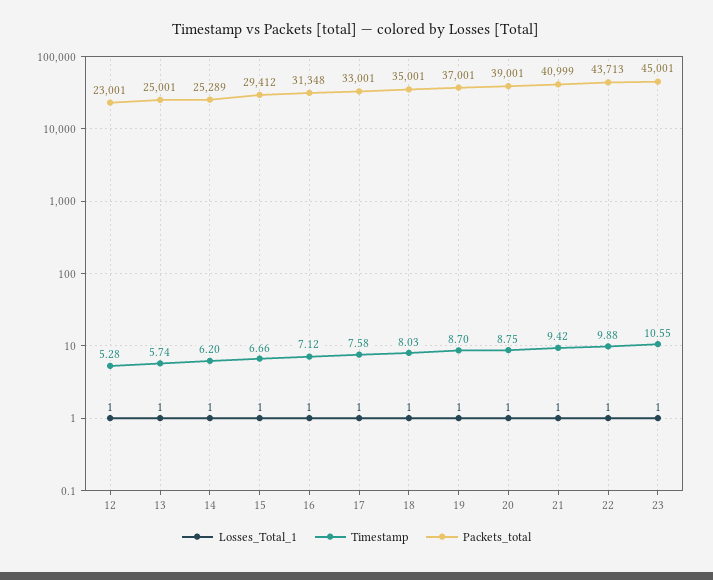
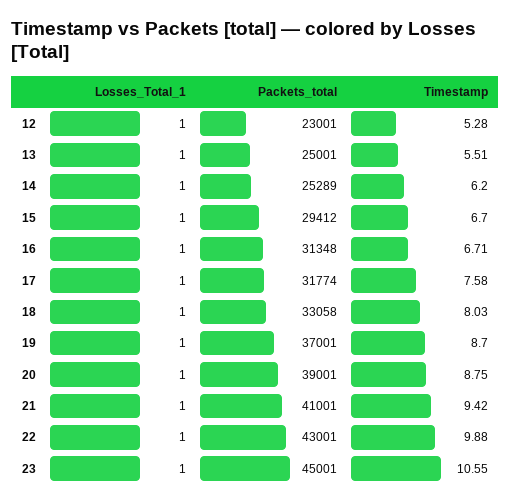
  {
    "Losses_Total_1": {
      "12": 1,
      "13": 1,
      "14": 1,
      "15": 1,
      "16": 1,
      "17": 1,
      "18": 1,
      "19": 1,
      "20": 1,
      "21": 1,
      "22": 1,
      "23": 1
    },
    "Timestamp": {
      "12": 5.28,
-     "13": 5.74,
+     "13": 5.51,
      "14": 6.2,
-     "15": 6.66,
+     "15": 6.7,
-     "16": 7.12,
+     "16": 6.71,
      "17": 7.58,
      "18": 8.03,
      "19": 8.7,
      "20": 8.75,
      "21": 9.42,
      "22": 9.88,
      "23": 10.55
    },
    "Packets_total": {
      "12": 23001,
      "13": 25001,
      "14": 25289,
      "15": 29412,
      "16": 31348,
-     "17": 33001,
+     "17": 31774,
-     "18": 35001,
+     "18": 33058,
      "19": 37001,
      "20": 39001,
-     "21": 40999,
+     "21": 41001,
-     "22": 43713,
+     "22": 43001,
      "23": 45001
    }
  }

